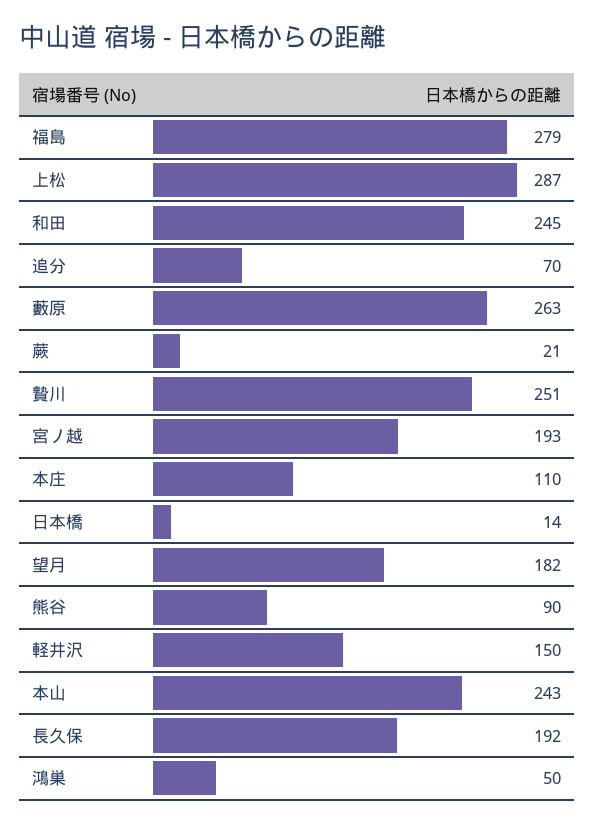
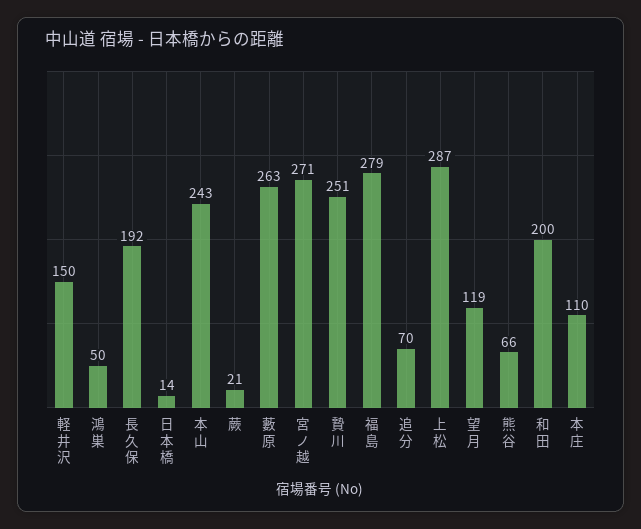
  {
    "福島": 279,
    "上松": 287,
-   "和田": 245,
+   "和田": 200,
    "追分": 70,
    "藪原": 263,
    "蕨": 21,
    "贄川": 251,
-   "宮ノ越": 193,
+   "宮ノ越": 271,
    "本庄": 110,
    "日本橋": 14,
-   "望月": 182,
+   "望月": 119,
-   "熊谷": 90,
+   "熊谷": 66,
    "軽井沢": 150,
    "本山": 243,
    "長久保": 192,
    "鴻巣": 50
  }

